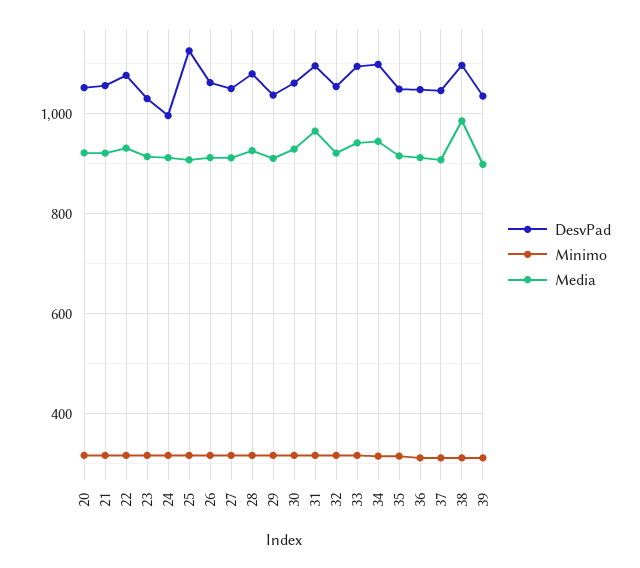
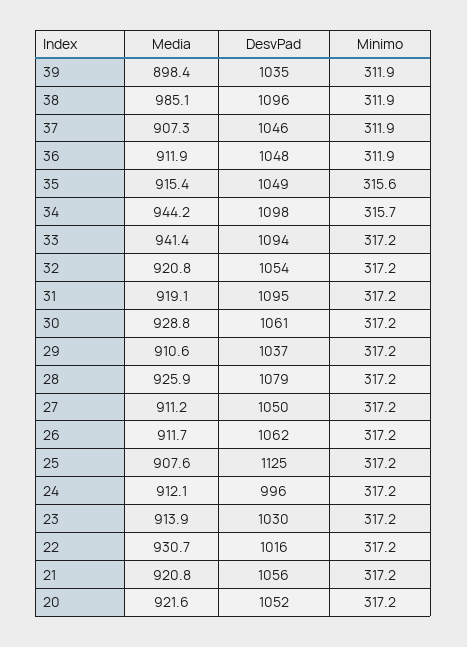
  {
    "DesvPad": {
      "20": 1052,
      "21": 1056,
-     "22": 1080,
+     "22": 1016,
      "23": 1030,
      "24": 996,
      "25": 1125,
      "26": 1062,
      "27": 1050,
      "28": 1079,
      "29": 1037,
      "30": 1061,
      "31": 1095,
      "32": 1054,
      "33": 1094,
      "34": 1098,
      "35": 1049,
      "36": 1048,
      "37": 1046,
      "38": 1096,
      "39": 1035
    },
    "Minimo": {
      "20": 317.2,
      "21": 317.2,
      "22": 317.2,
      "23": 317.2,
      "24": 317.2,
      "25": 317.2,
      "26": 317.2,
      "27": 317.2,
      "28": 317.2,
      "29": 317.2,
      "30": 317.2,
      "31": 317.2,
      "32": 317.2,
      "33": 317.2,
      "34": 315.7,
      "35": 315.6,
      "36": 311.9,
      "37": 311.9,
      "38": 311.9,
      "39": 311.9
    },
    "Media": {
      "20": 921.6,
      "21": 920.8,
      "22": 930.7,
      "23": 913.9,
      "24": 912.1,
      "25": 907.6,
      "26": 911.7,
      "27": 911.2,
      "28": 925.9,
      "29": 910.6,
      "30": 928.8,
-     "31": 960,
+     "31": 919.1,
      "32": 920.8,
      "33": 941.4,
      "34": 944.2,
      "35": 915.4,
      "36": 911.9,
      "37": 907.3,
      "38": 985.1,
      "39": 898.4
    }
  }

